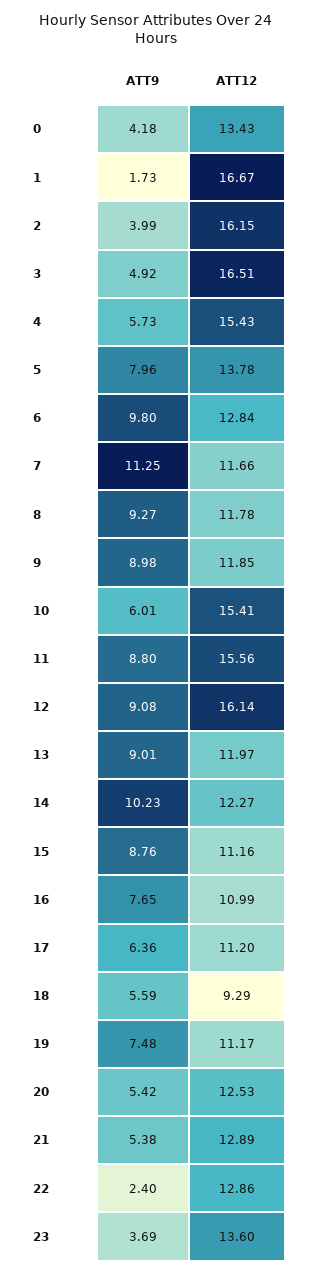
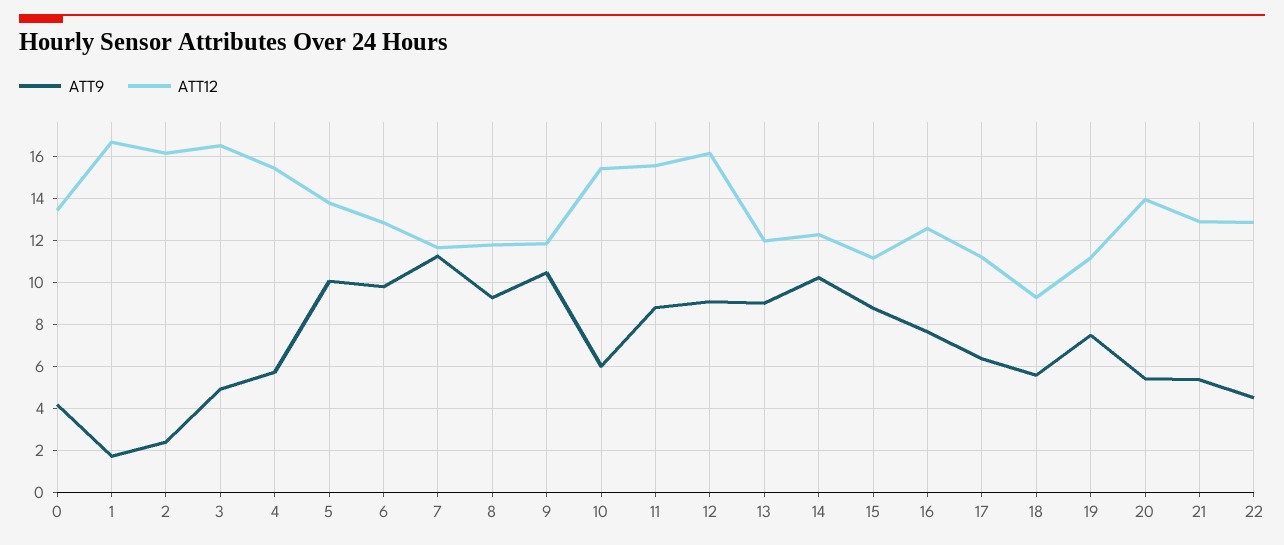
  {
    "ATT9": {
      "0": 4.18,
      "1": 1.73,
-     "2": 3.99,
+     "2": 2.5,
      "3": 4.92,
      "4": 5.73,
-     "5": 7.96,
+     "5": 10,
      "6": 9.8,
      "7": 11.25,
      "8": 9.27,
-     "9": 8.98,
+     "9": 10.5,
      "10": 6.01,
      "11": 8.8,
      "12": 9.08,
      "13": 9.01,
      "14": 10.23,
      "15": 8.76,
      "16": 7.65,
      "17": 6.36,
      "18": 5.59,
      "19": 7.48,
      "20": 5.42,
      "21": 5.38,
-     "22": 2.4,
+     "22": 4.5
-     "23": 3.69
    },
    "ATT12": {
      "0": 13.43,
      "1": 16.67,
      "2": 16.15,
      "3": 16.51,
      "4": 15.43,
      "5": 13.78,
      "6": 12.84,
      "7": 11.66,
      "8": 11.78,
      "9": 11.85,
      "10": 15.41,
      "11": 15.56,
      "12": 16.14,
      "13": 11.97,
      "14": 12.27,
      "15": 11.16,
-     "16": 10.99,
+     "16": 12.5,
      "17": 11.2,
      "18": 9.29,
      "19": 11.17,
-     "20": 12.53,
+     "20": 14,
      "21": 12.89,
-     "22": 12.86,
+     "22": 12.86
-     "23": 13.6
    }
  }

